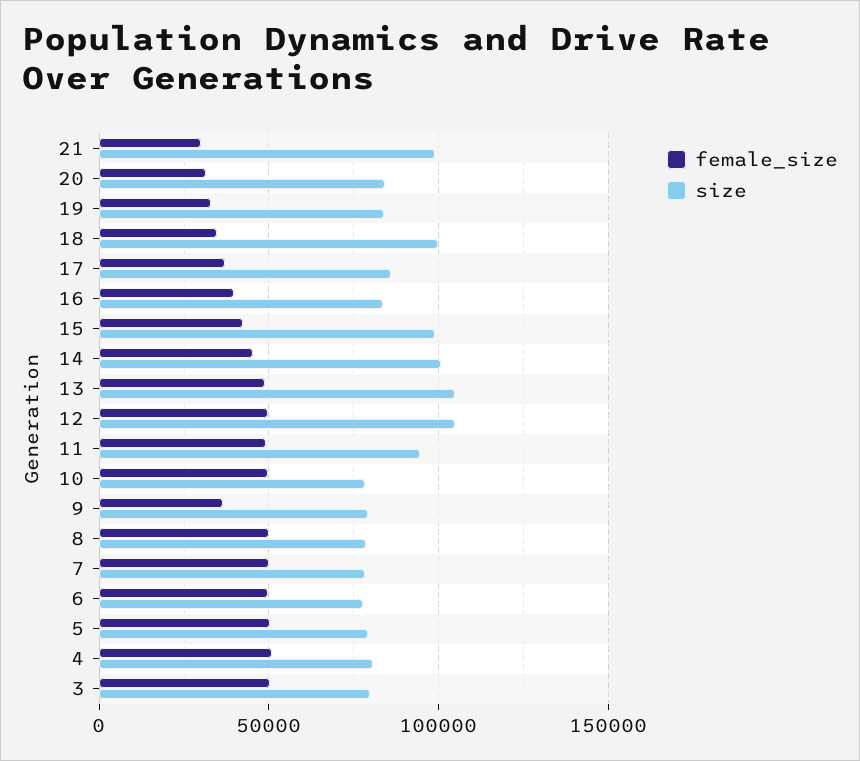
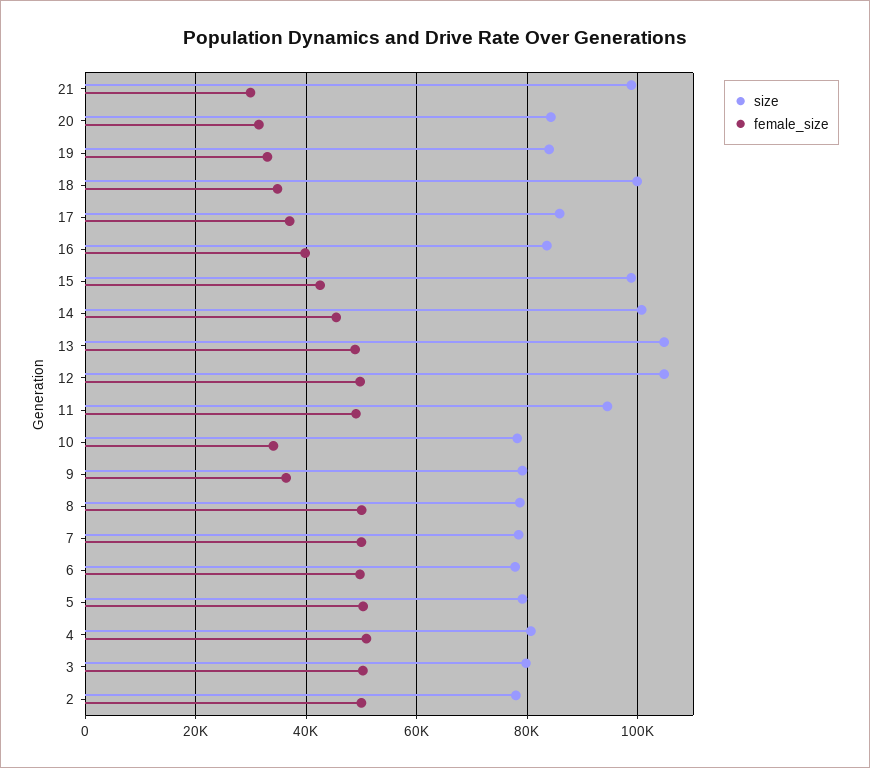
  {
    "female_size": {
      "21": 30000,
      "20": 32000,
      "19": 32000,
      "18": 34000,
      "17": 38000,
      "16": 40000,
      "15": 42000,
      "14": 46000,
      "13": 48000,
      "12": 50000,
      "11": 50000,
-     "10": 50000,
+     "10": 34000,
      "9": 36000,
      "8": 50000,
      "7": 50000,
      "6": 50000,
      "5": 50000,
      "4": 50000,
-     "3": 50000
+     "3": 50000,
+     "2": 50000
    },
    "size": {
      "21": 98000,
      "20": 84000,
      "19": 84000,
      "18": 100000,
      "17": 86000,
      "16": 84000,
      "15": 98000,
      "14": 100000,
      "13": 104000,
      "12": 104000,
      "11": 94000,
      "10": 78000,
      "9": 80000,
      "8": 78000,
      "7": 78000,
      "6": 78000,
      "5": 80000,
      "4": 80000,
-     "3": 80000
+     "3": 80000,
+     "2": 78000
    }
  }

